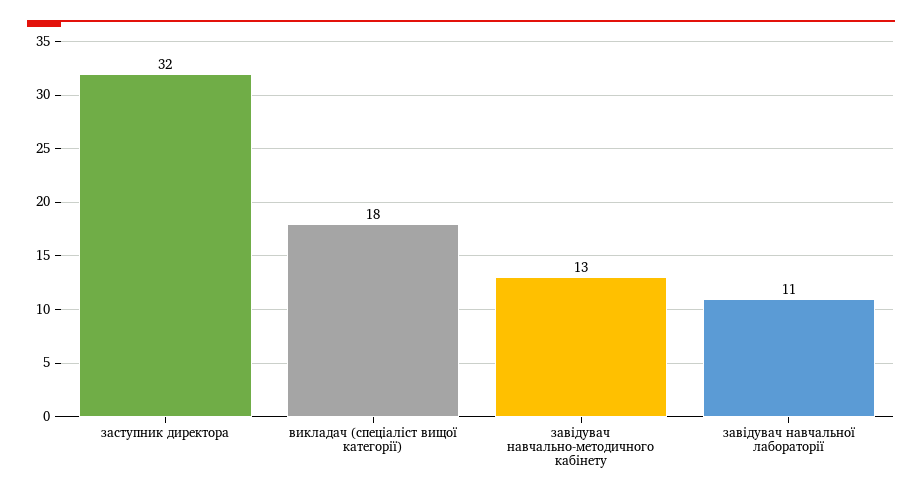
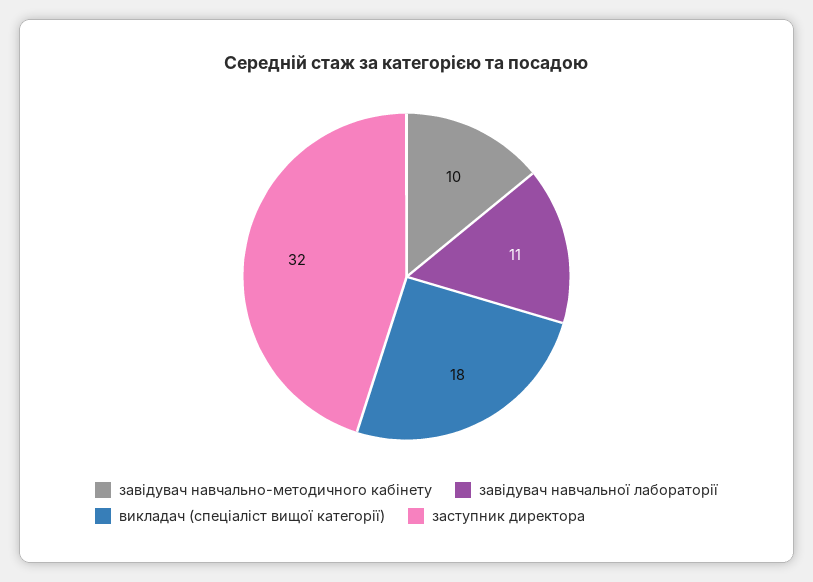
  {
    "заступник директора": 32,
    "викладач (спеціаліст вищої категорії)": 18,
-   "завідувач навчально-методичного кабінету": 13,
+   "завідувач навчально-методичного кабінету": 10,
    "завідувач навчальної лабораторії": 11
  }

